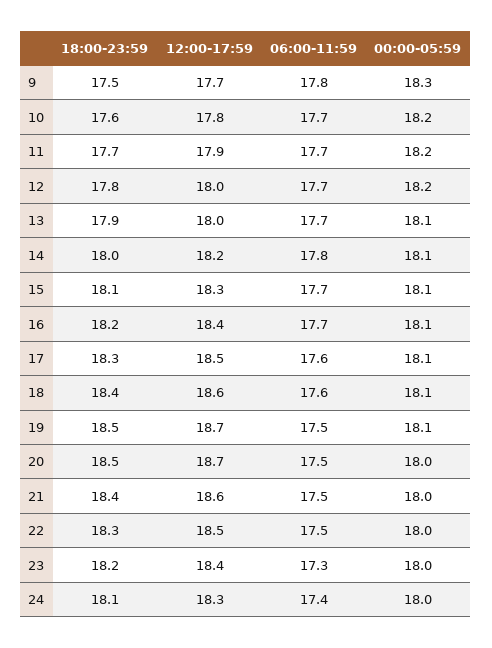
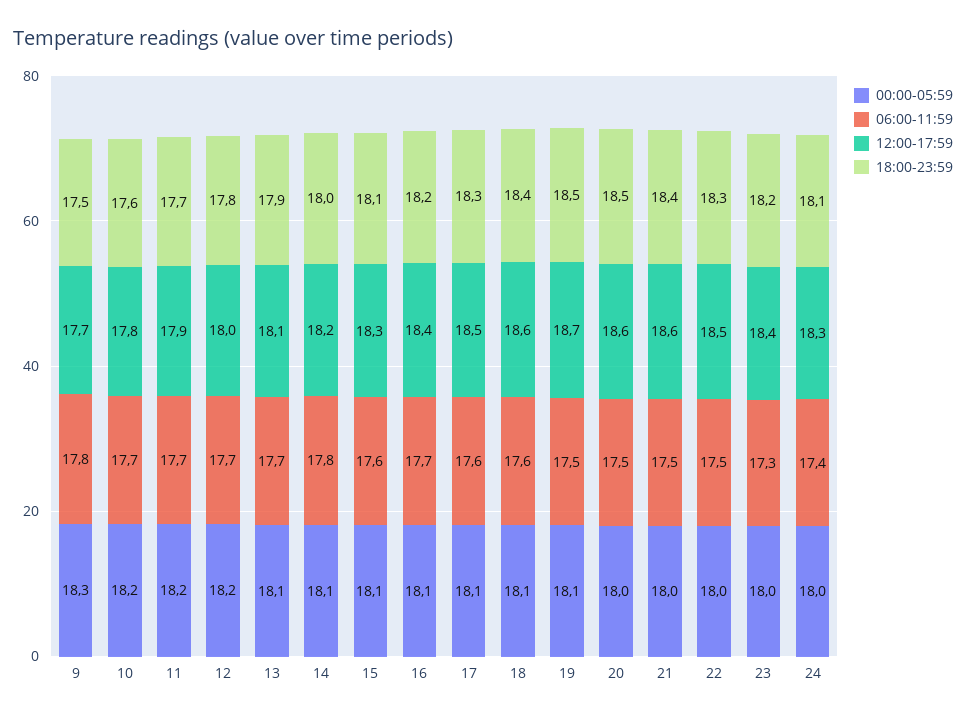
  {
    "18:00-23:59": {
      "9": 17.5,
      "10": 17.6,
      "11": 17.7,
      "12": 17.8,
      "13": 17.9,
      "14": 18,
      "15": 18.1,
      "16": 18.2,
      "17": 18.3,
      "18": 18.4,
      "19": 18.5,
      "20": 18.5,
      "21": 18.4,
      "22": 18.3,
      "23": 18.2,
      "24": 18.1
    },
    "12:00-17:59": {
      "9": 17.7,
      "10": 17.8,
      "11": 17.9,
      "12": 18,
-     "13": 18,
+     "13": 18.1,
      "14": 18.2,
      "15": 18.3,
      "16": 18.4,
      "17": 18.5,
      "18": 18.6,
      "19": 18.7,
-     "20": 18.7,
+     "20": 18.6,
      "21": 18.6,
      "22": 18.5,
      "23": 18.4,
      "24": 18.3
    },
    "06:00-11:59": {
      "9": 17.8,
      "10": 17.7,
      "11": 17.7,
      "12": 17.7,
      "13": 17.7,
      "14": 17.8,
-     "15": 17.7,
+     "15": 17.6,
      "16": 17.7,
      "17": 17.6,
      "18": 17.6,
      "19": 17.5,
      "20": 17.5,
      "21": 17.5,
      "22": 17.5,
      "23": 17.3,
      "24": 17.4
    },
    "00:00-05:59": {
      "9": 18.3,
      "10": 18.2,
      "11": 18.2,
      "12": 18.2,
      "13": 18.1,
      "14": 18.1,
      "15": 18.1,
      "16": 18.1,
      "17": 18.1,
      "18": 18.1,
      "19": 18.1,
      "20": 18,
      "21": 18,
      "22": 18,
      "23": 18,
      "24": 18
    }
  }

